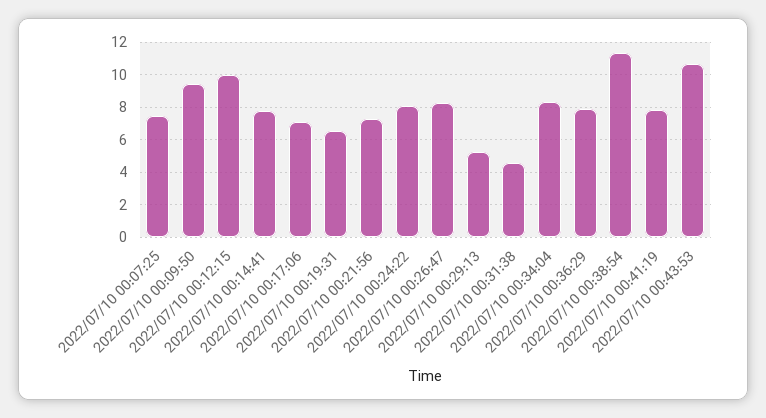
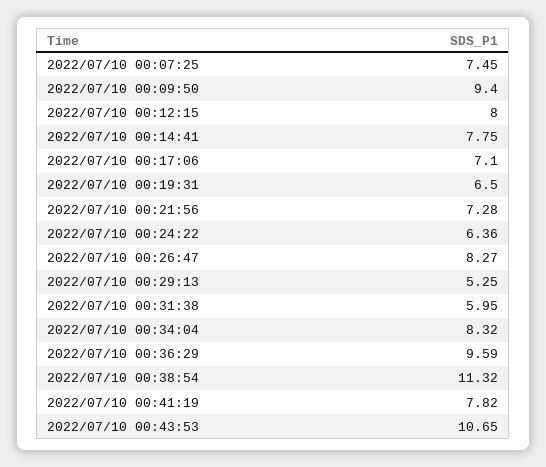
  {
    "2022/07/10 00:07:25": 7.45,
    "2022/07/10 00:09:50": 9.4,
-   "2022/07/10 00:12:15": 10,
+   "2022/07/10 00:12:15": 8,
    "2022/07/10 00:14:41": 7.75,
    "2022/07/10 00:17:06": 7.1,
    "2022/07/10 00:19:31": 6.5,
    "2022/07/10 00:21:56": 7.28,
-   "2022/07/10 00:24:22": 8,
+   "2022/07/10 00:24:22": 6.36,
    "2022/07/10 00:26:47": 8.27,
    "2022/07/10 00:29:13": 5.25,
-   "2022/07/10 00:31:38": 4.5,
+   "2022/07/10 00:31:38": 5.95,
    "2022/07/10 00:34:04": 8.32,
-   "2022/07/10 00:36:29": 8,
+   "2022/07/10 00:36:29": 9.59,
    "2022/07/10 00:38:54": 11.32,
    "2022/07/10 00:41:19": 7.82,
    "2022/07/10 00:43:53": 10.65
  }

